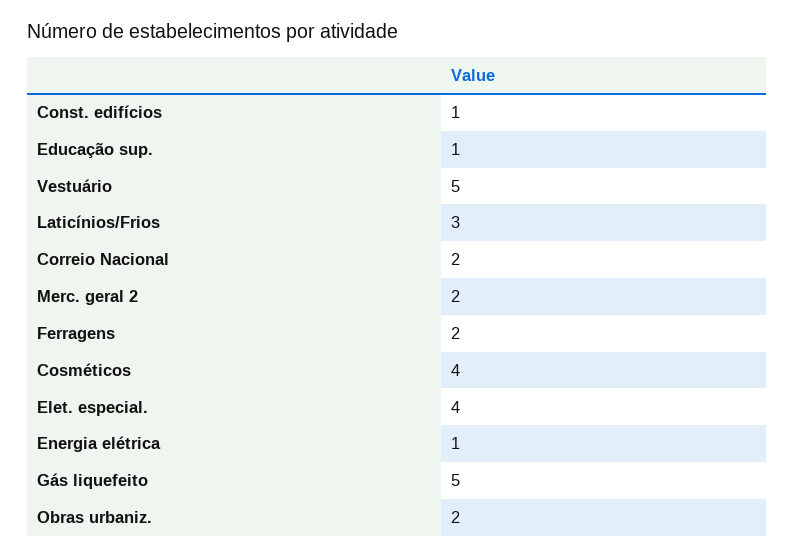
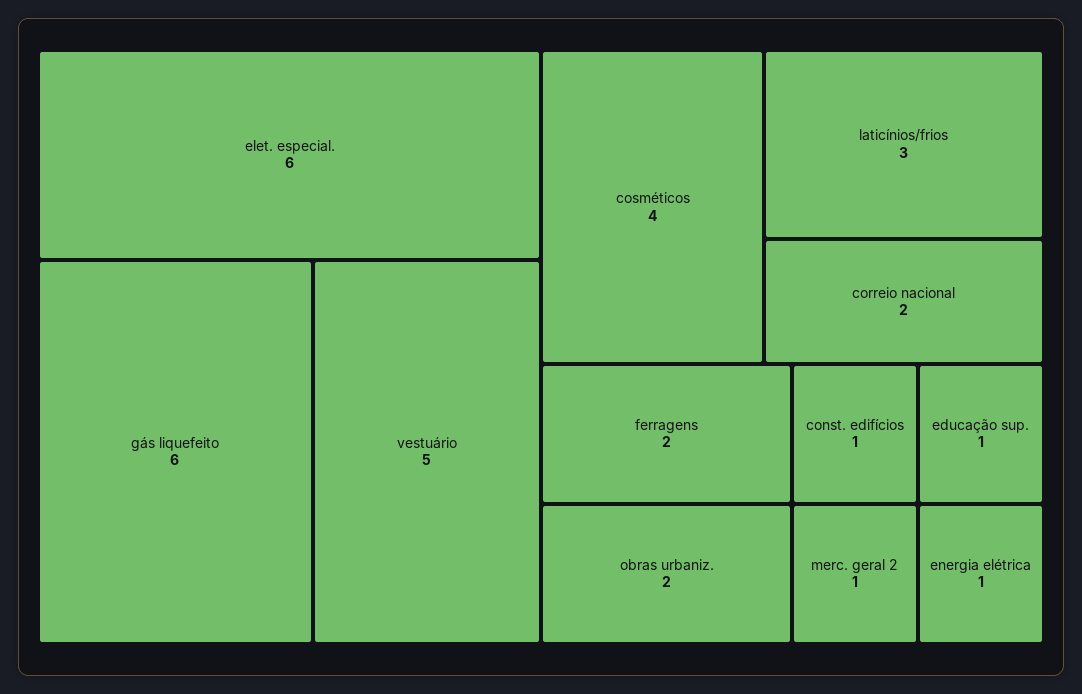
  {
    "Const. edifícios": 1,
    "Educação sup.": 1,
    "Vestuário": 5,
    "Laticínios/Frios": 3,
    "Correio Nacional": 2,
-   "Merc. geral 2": 2,
+   "Merc. geral 2": 1,
    "Ferragens": 2,
    "Cosméticos": 4,
-   "Elet. especial.": 4,
+   "Elet. especial.": 6,
    "Energia elétrica": 1,
-   "Gás liquefeito": 5,
+   "Gás liquefeito": 6,
    "Obras urbaniz.": 2
  }

